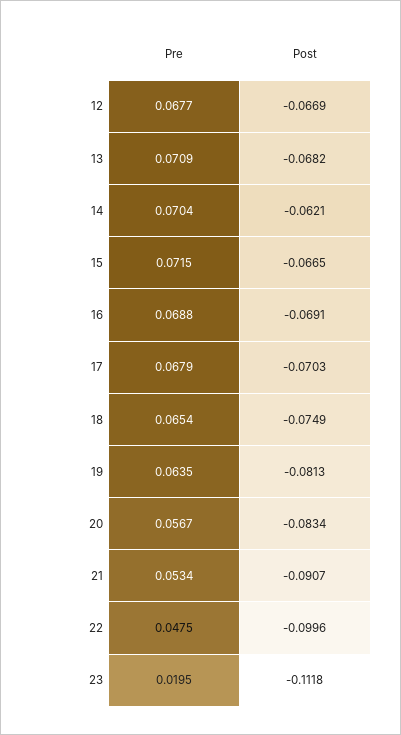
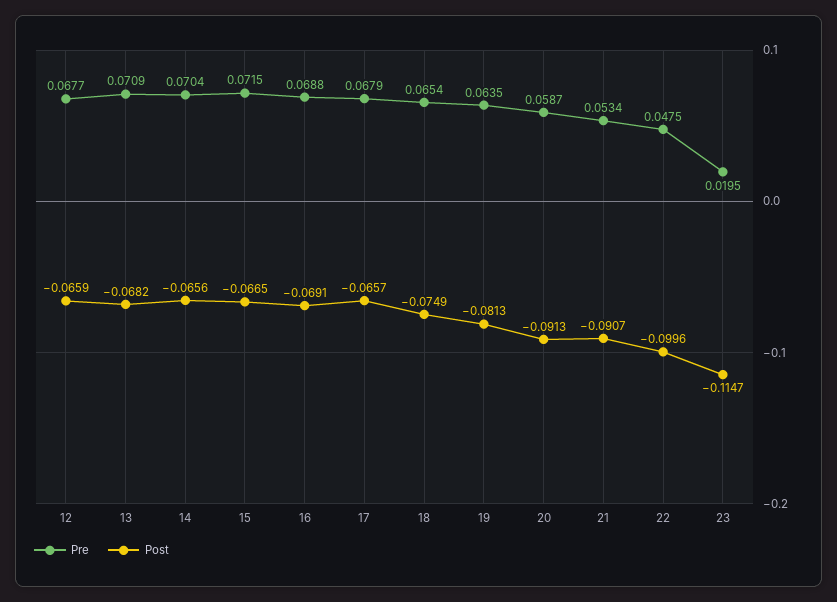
  {
    "Pre": {
      "12": 0.0677,
      "13": 0.0709,
      "14": 0.0704,
      "15": 0.0715,
      "16": 0.0688,
      "17": 0.0679,
      "18": 0.0654,
      "19": 0.0635,
-     "20": 0.0567,
+     "20": 0.0587,
      "21": 0.0534,
      "22": 0.0475,
      "23": 0.0195
    },
    "Post": {
-     "12": -0.0669,
+     "12": -0.0659,
      "13": -0.0682,
-     "14": -0.0621,
+     "14": -0.0656,
      "15": -0.0665,
      "16": -0.0691,
-     "17": -0.0703,
+     "17": -0.0657,
      "18": -0.0749,
      "19": -0.0813,
-     "20": -0.0834,
+     "20": -0.0913,
      "21": -0.0907,
      "22": -0.0996,
-     "23": -0.1118
+     "23": -0.1147
    }
  }

